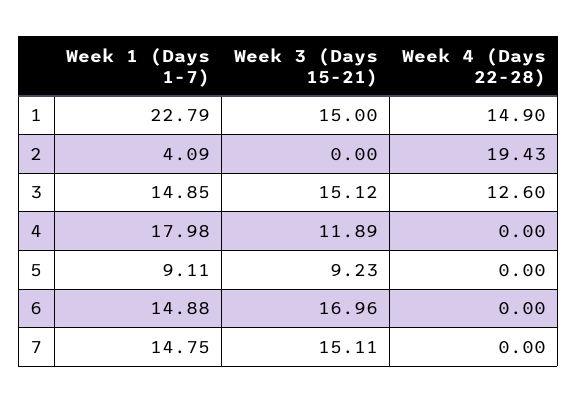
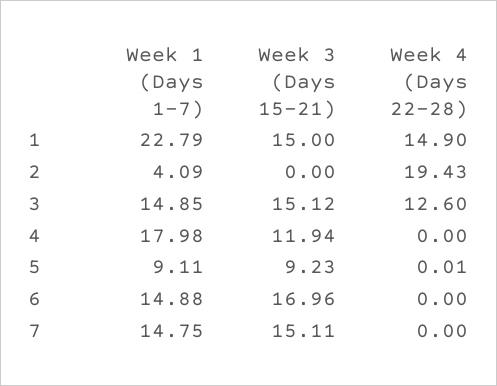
  {
    "Week 1 (Days 1-7)": {
      "1": 22.79,
      "2": 4.09,
      "3": 14.85,
      "4": 17.98,
      "5": 9.11,
      "6": 14.88,
      "7": 14.75
    },
    "Week 3 (Days 15-21)": {
      "1": 15,
      "2": 0,
      "3": 15.12,
-     "4": 11.89,
+     "4": 11.94,
      "5": 9.23,
      "6": 16.96,
      "7": 15.11
    },
    "Week 4 (Days 22-28)": {
      "1": 14.9,
      "2": 19.43,
      "3": 12.6,
      "4": 0,
-     "5": 0,
+     "5": 0.01,
      "6": 0,
      "7": 0
    }
  }

